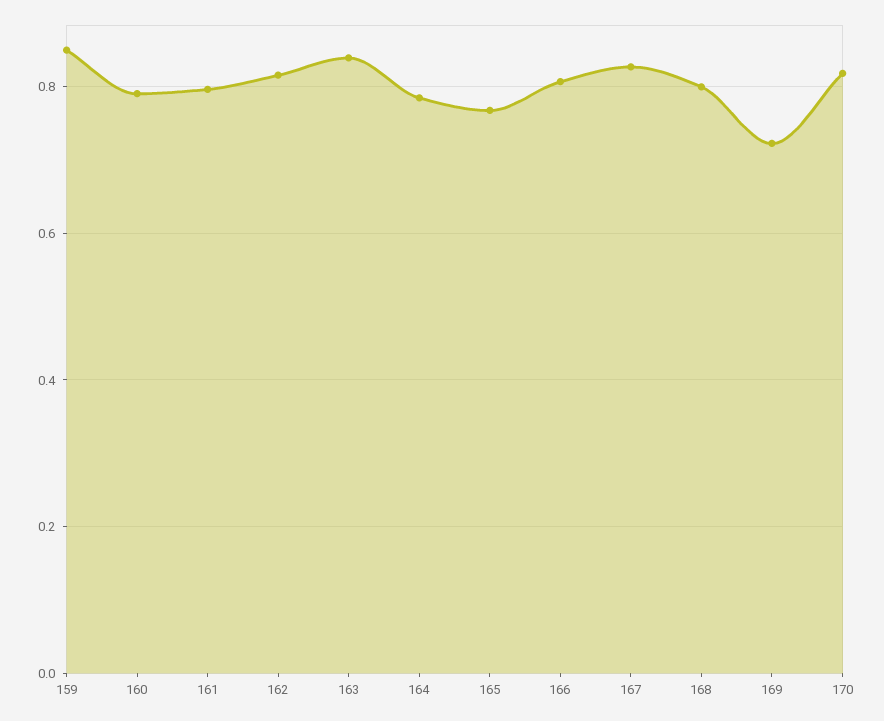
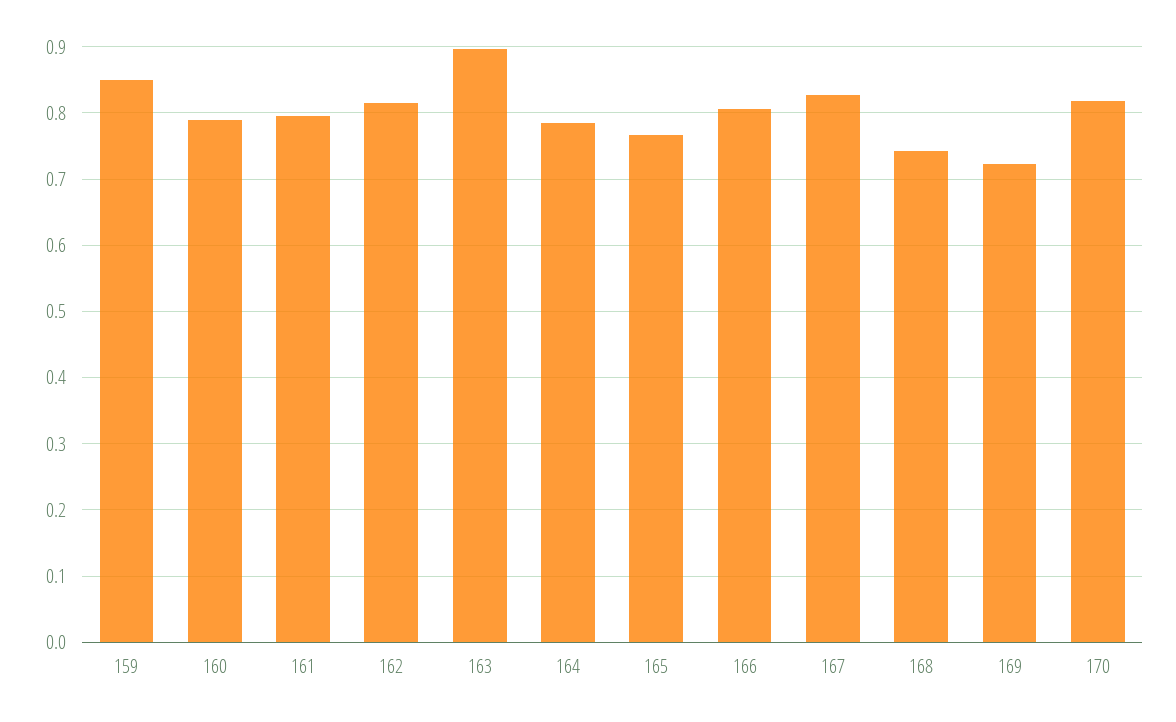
  {
    "159": 0.85,
    "160": 0.79,
    "161": 0.8,
    "162": 0.82,
-   "163": 0.84,
+   "163": 0.9,
    "164": 0.78,
    "165": 0.77,
    "166": 0.81,
    "167": 0.83,
-   "168": 0.8,
+   "168": 0.74,
    "169": 0.72,
    "170": 0.82
  }

